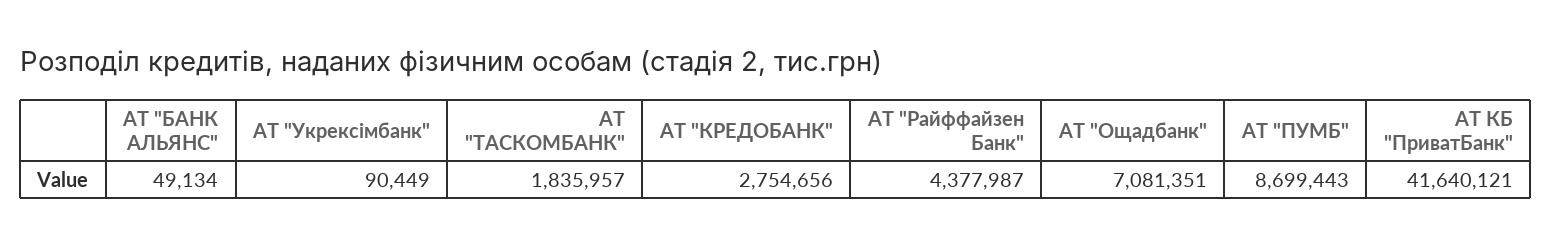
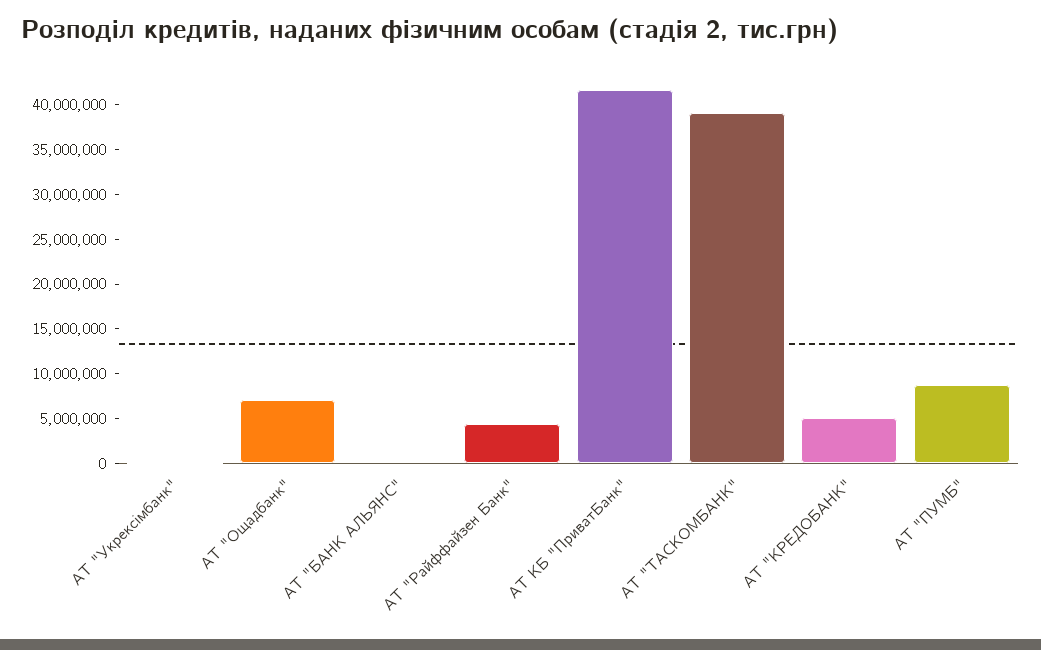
  {
    "АТ \"БАНК АЛЬЯНС\"": 49134,
    "АТ \"Укрексімбанк\"": 90449,
-   "АТ \"ТАСКОМБАНК\"": 1835957,
+   "АТ \"ТАСКОМБАНК\"": 39000000,
-   "АТ \"КРЕДОБАНК\"": 2754656,
+   "АТ \"КРЕДОБАНК\"": 5000000,
    "АТ \"Райффайзен Банк\"": 4377987,
    "АТ \"Ощадбанк\"": 7081351,
    "АТ \"ПУМБ\"": 8699443,
    "АТ КБ \"ПриватБанк\"": 41640121
  }

